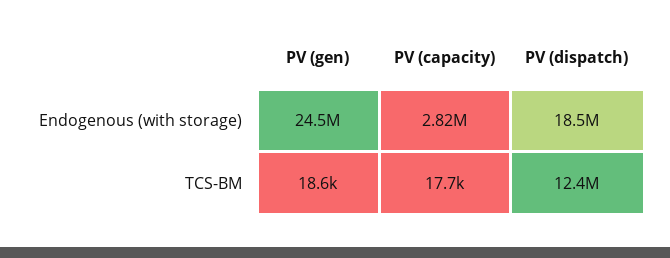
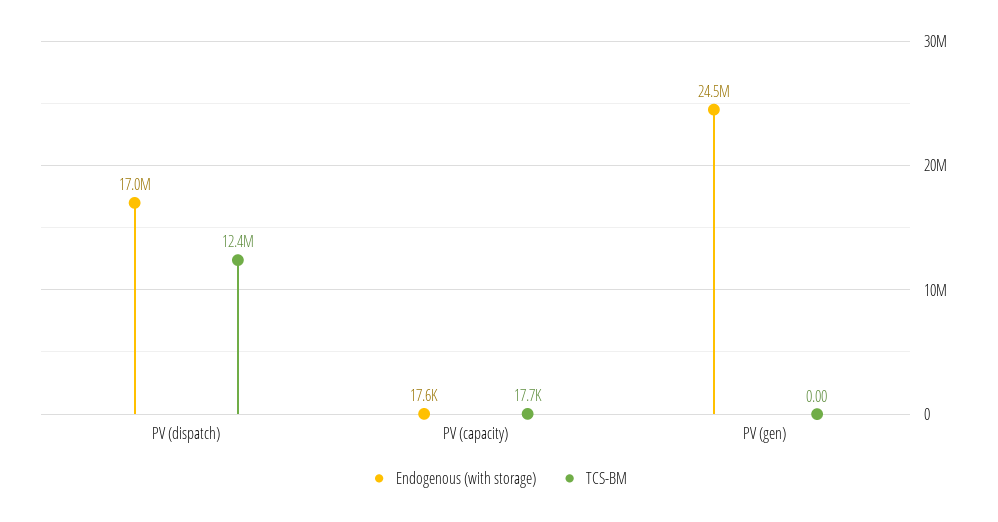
  {
    "Endogenous (with storage)": {
      "PV (gen)": 24500000,
-     "PV (capacity)": 2820000,
+     "PV (capacity)": 17600,
-     "PV (dispatch)": 18500000
+     "PV (dispatch)": 17000000
    },
    "TCS-BM": {
-     "PV (gen)": 18600,
+     "PV (gen)": 0,
      "PV (capacity)": 17700,
      "PV (dispatch)": 12400000
    }
  }

